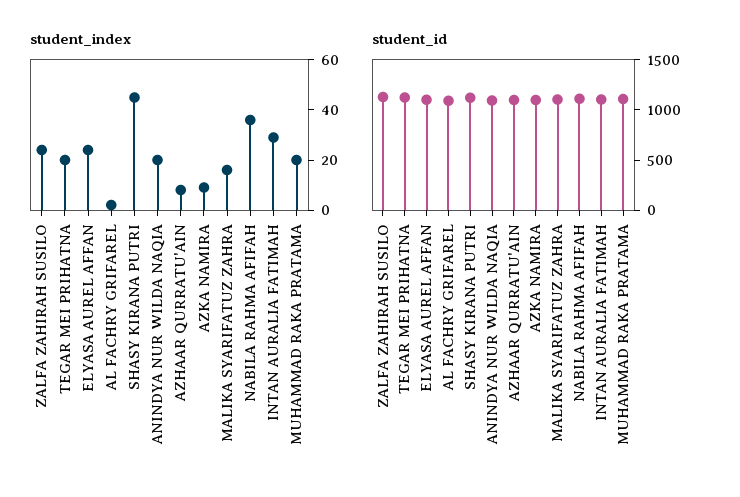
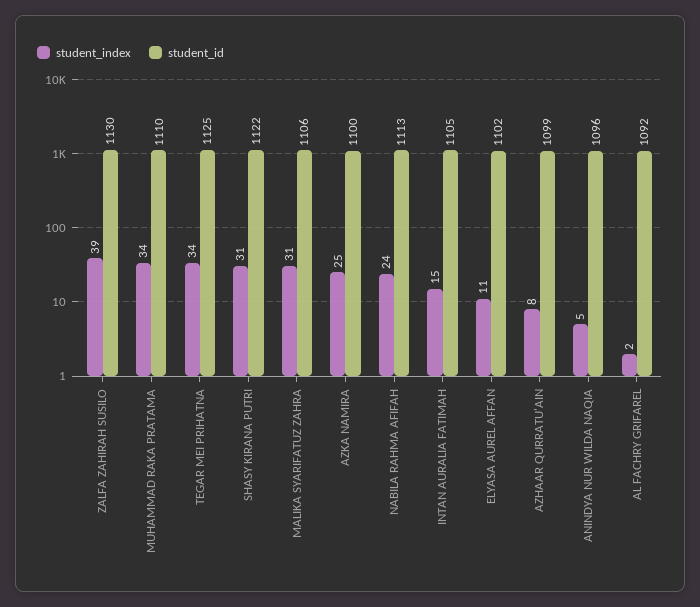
  {
    "student_index": {
-     "ZALFA ZAHIRAH SUSILO": 25,
+     "ZALFA ZAHIRAH SUSILO": 39,
-     "TEGAR MEI PRIHATNA": 20,
+     "TEGAR MEI PRIHATNA": 34,
-     "ELYASA AUREL AFFAN": 25,
+     "ELYASA AUREL AFFAN": 11,
      "AL FACHRY GRIFAREL": 2,
-     "SHASY KIRANA PUTRI": 45,
+     "SHASY KIRANA PUTRI": 31,
-     "ANINDYA NUR WILDA NAQIA": 20,
+     "ANINDYA NUR WILDA NAQIA": 5,
      "AZHAAR QURRATU'AIN": 8,
-     "AZKA NAMIRA": 10,
+     "AZKA NAMIRA": 25,
-     "MALIKA SYARIFATUZ ZAHRA": 15,
+     "MALIKA SYARIFATUZ ZAHRA": 31,
-     "NABILA RAHMA AFIFAH": 35,
+     "NABILA RAHMA AFIFAH": 24,
-     "INTAN AURALIA FATIMAH": 30,
+     "INTAN AURALIA FATIMAH": 15,
-     "MUHAMMAD RAKA PRATAMA": 20
+     "MUHAMMAD RAKA PRATAMA": 34
    },
    "student_id": {
      "ZALFA ZAHIRAH SUSILO": 1130,
      "TEGAR MEI PRIHATNA": 1125,
      "ELYASA AUREL AFFAN": 1102,
      "AL FACHRY GRIFAREL": 1092,
      "SHASY KIRANA PUTRI": 1122,
      "ANINDYA NUR WILDA NAQIA": 1096,
      "AZHAAR QURRATU'AIN": 1099,
      "AZKA NAMIRA": 1100,
      "MALIKA SYARIFATUZ ZAHRA": 1106,
      "NABILA RAHMA AFIFAH": 1113,
      "INTAN AURALIA FATIMAH": 1105,
      "MUHAMMAD RAKA PRATAMA": 1110
    }
  }

